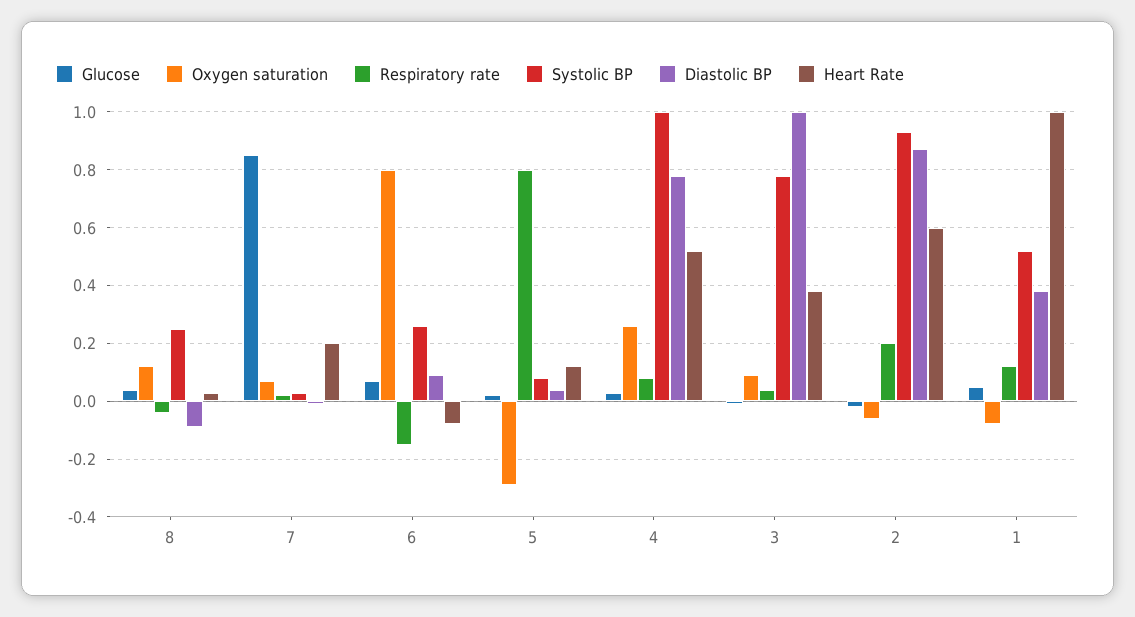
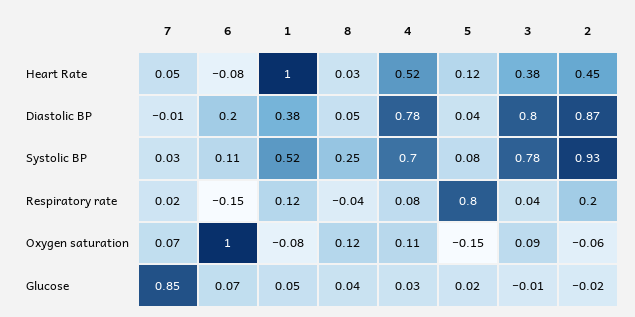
  {
    "Glucose": {
      "8": 0.04,
      "7": 0.85,
      "6": 0.07,
      "5": 0.02,
      "4": 0.03,
      "3": -0.01,
      "2": -0.02,
      "1": 0.05
    },
    "Oxygen saturation": {
      "8": 0.12,
      "7": 0.07,
-     "6": 0.8,
+     "6": 1,
-     "5": -0.3,
+     "5": -0.15,
-     "4": 0.25,
+     "4": 0.11,
      "3": 0.09,
      "2": -0.06,
      "1": -0.08
    },
    "Respiratory rate": {
      "8": -0.04,
      "7": 0.02,
      "6": -0.15,
      "5": 0.8,
      "4": 0.08,
      "3": 0.04,
      "2": 0.2,
      "1": 0.12
    },
    "Systolic BP": {
      "8": 0.25,
      "7": 0.03,
-     "6": 0.25,
+     "6": 0.11,
      "5": 0.08,
-     "4": 1,
+     "4": 0.7,
      "3": 0.78,
      "2": 0.93,
      "1": 0.52
    },
    "Diastolic BP": {
-     "8": -0.1,
+     "8": 0.05,
      "7": -0.01,
-     "6": 0.1,
+     "6": 0.2,
      "5": 0.04,
      "4": 0.78,
-     "3": 1,
+     "3": 0.8,
      "2": 0.87,
      "1": 0.38
    },
    "Heart Rate": {
      "8": 0.03,
-     "7": 0.2,
+     "7": 0.05,
      "6": -0.08,
      "5": 0.12,
      "4": 0.52,
      "3": 0.38,
-     "2": 0.6,
+     "2": 0.45,
      "1": 1
    }
  }

